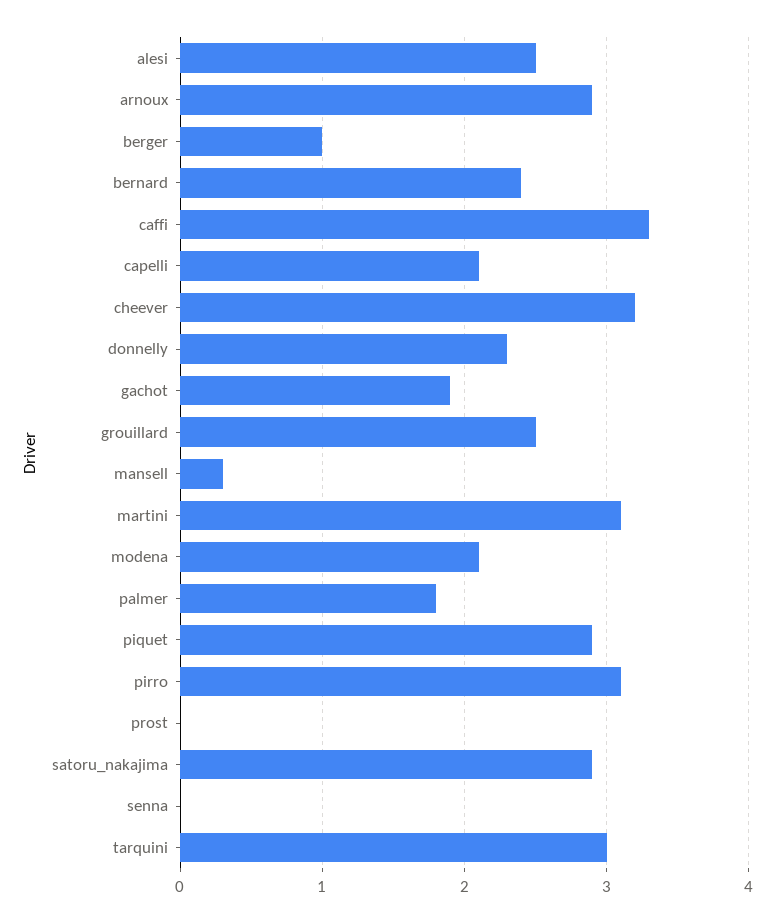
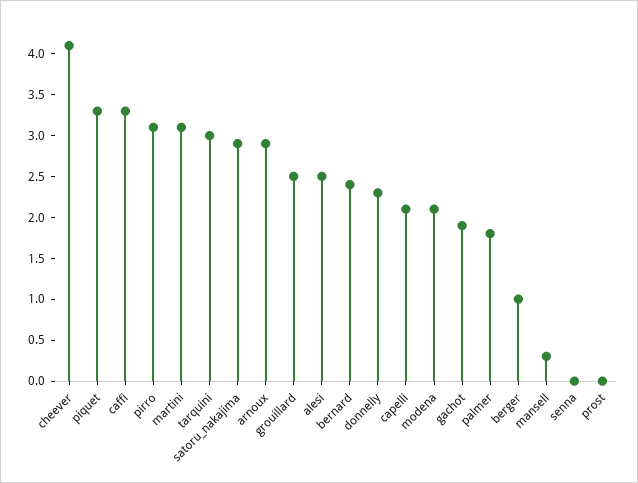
  {
    "alesi": 2.5,
    "arnoux": 2.9,
    "berger": 1,
    "bernard": 2.4,
    "caffi": 3.3,
    "capelli": 2.1,
-   "cheever": 3.2,
+   "cheever": 4.1,
    "donnelly": 2.3,
    "gachot": 1.9,
    "grouillard": 2.5,
    "mansell": 0.3,
    "martini": 3.1,
    "modena": 2.1,
    "palmer": 1.8,
-   "piquet": 2.9,
+   "piquet": 3.3,
    "pirro": 3.1,
    "prost": 0,
    "satoru_nakajima": 2.9,
    "senna": 0,
    "tarquini": 3
  }

